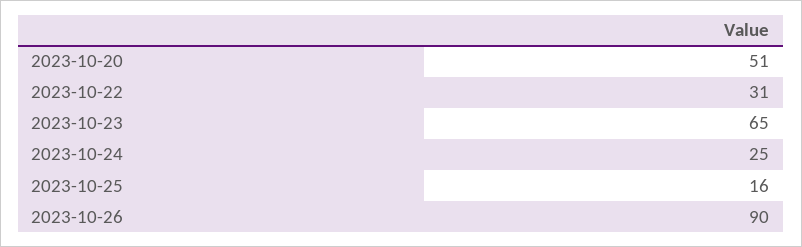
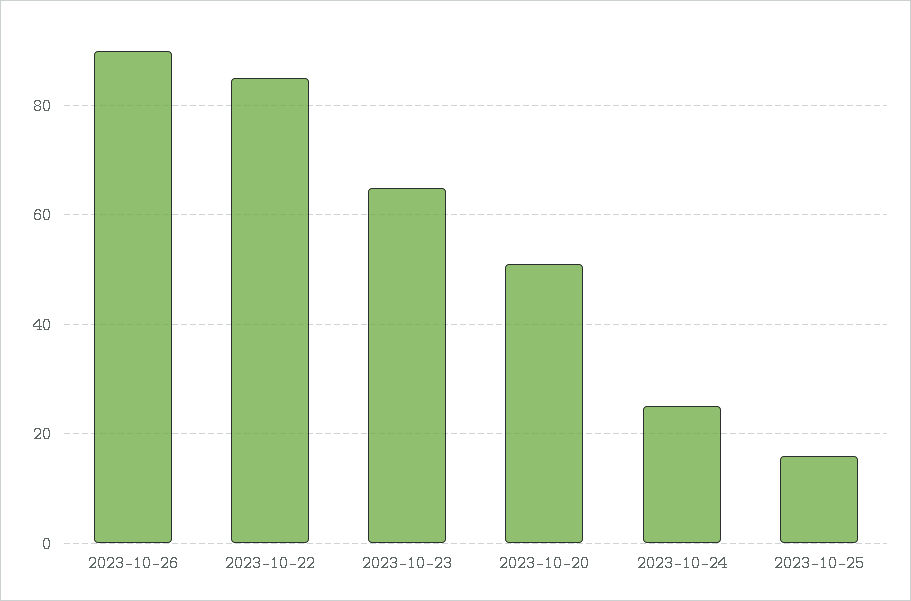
  {
    "2023-10-20": 51,
-   "2023-10-22": 31,
+   "2023-10-22": 85,
    "2023-10-23": 65,
    "2023-10-24": 25,
    "2023-10-25": 16,
    "2023-10-26": 90
  }

